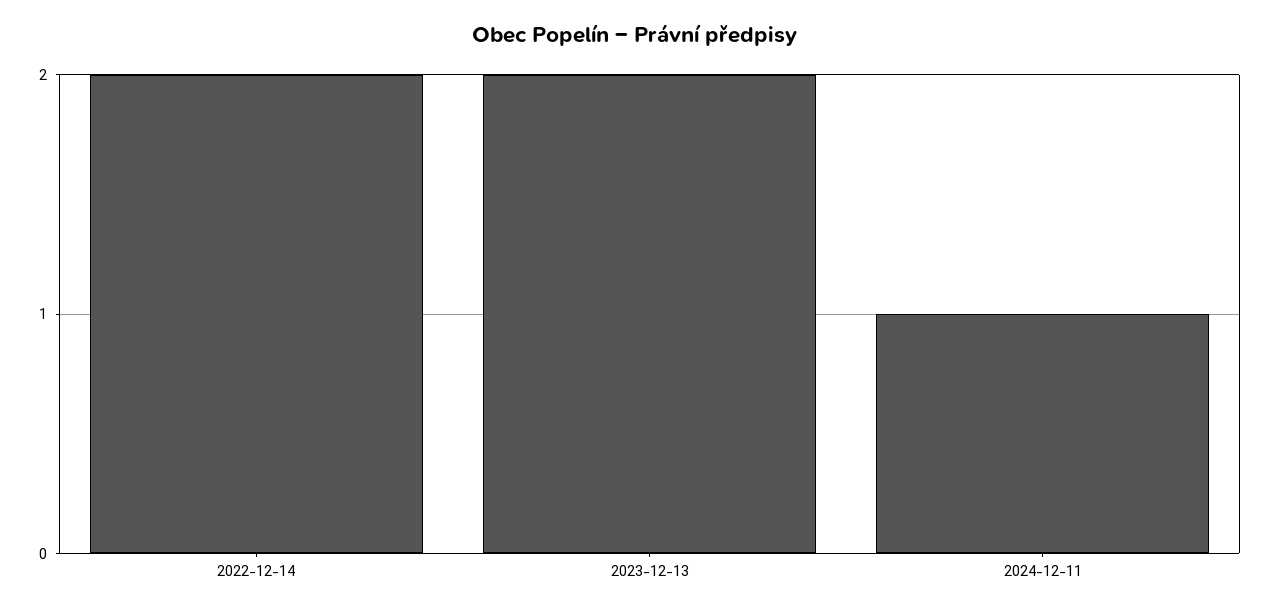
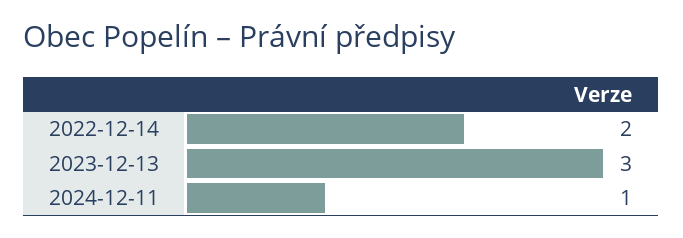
  {
    "2022-12-14": 2,
-   "2023-12-13": 2,
+   "2023-12-13": 3,
    "2024-12-11": 1
  }

